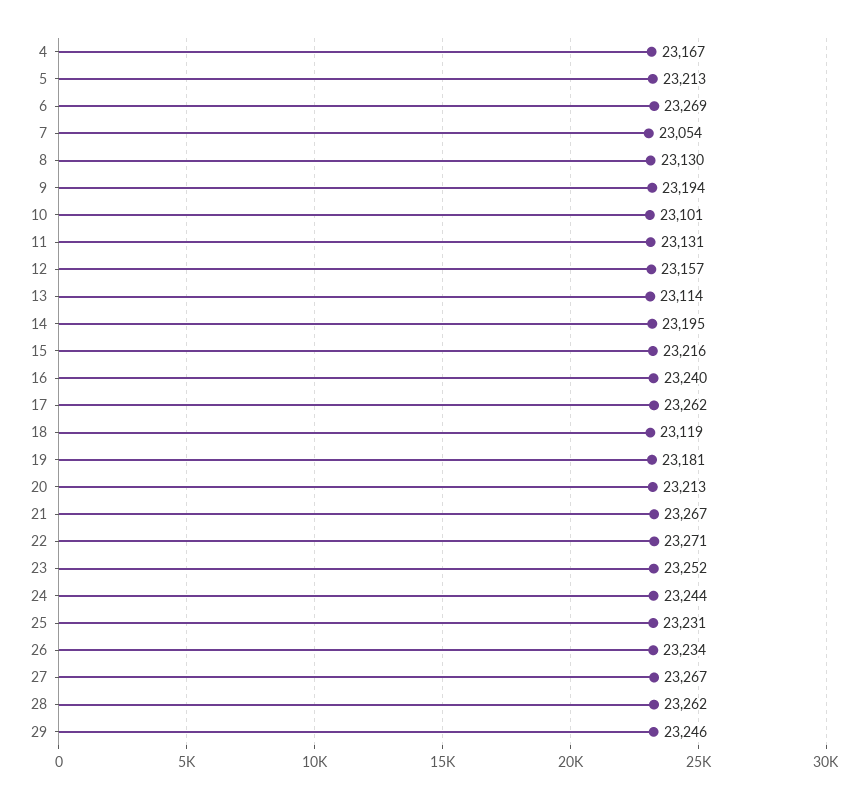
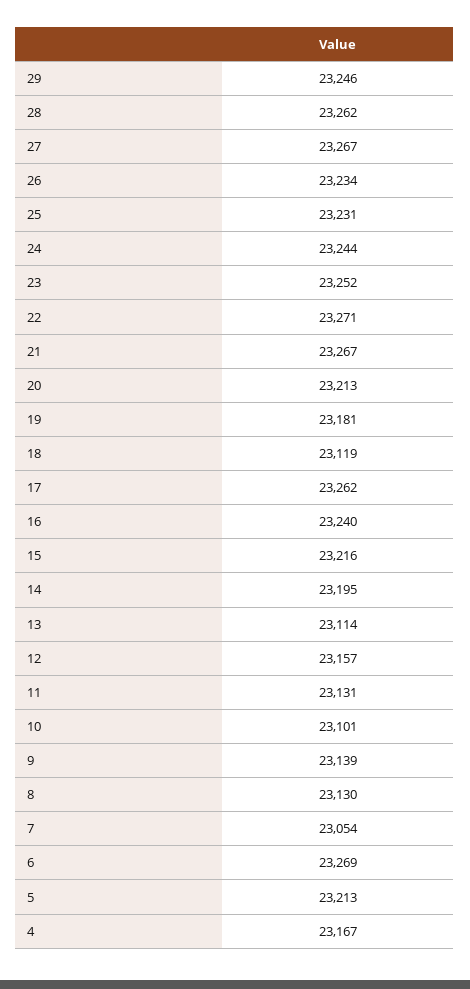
  {
    "4": 23167,
    "5": 23213,
    "6": 23269,
    "7": 23054,
    "8": 23130,
-   "9": 23194,
+   "9": 23139,
    "10": 23101,
    "11": 23131,
    "12": 23157,
    "13": 23114,
    "14": 23195,
    "15": 23216,
    "16": 23240,
    "17": 23262,
    "18": 23119,
    "19": 23181,
    "20": 23213,
    "21": 23267,
    "22": 23271,
    "23": 23252,
    "24": 23244,
    "25": 23231,
    "26": 23234,
    "27": 23267,
    "28": 23262,
    "29": 23246
  }

